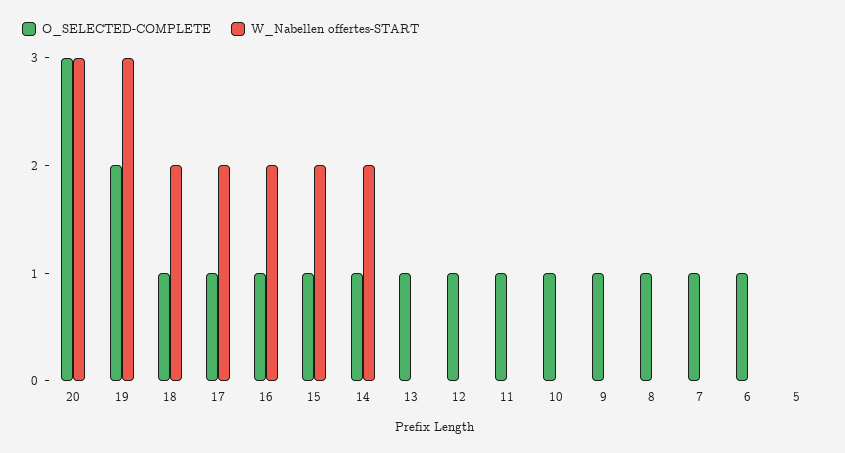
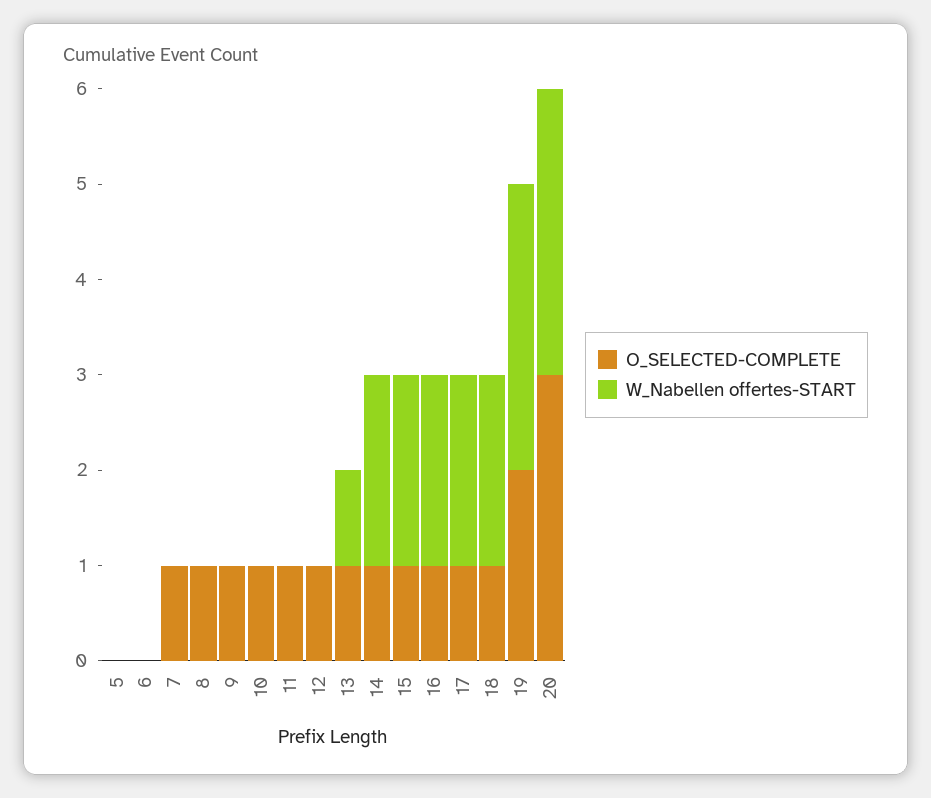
  {
    "O_SELECTED-COMPLETE": {
      "20": 3,
      "19": 2,
      "18": 1,
      "17": 1,
      "16": 1,
      "15": 1,
      "14": 1,
      "13": 1,
      "12": 1,
      "11": 1,
      "10": 1,
      "9": 1,
      "8": 1,
      "7": 1,
-     "6": 1,
+     "6": 0,
      "5": 0
    },
    "W_Nabellen offertes-START": {
      "20": 3,
      "19": 3,
      "18": 2,
      "17": 2,
      "16": 2,
      "15": 2,
      "14": 2,
-     "13": 0,
+     "13": 1,
      "12": 0,
      "11": 0,
      "10": 0,
      "9": 0,
      "8": 0,
      "7": 0,
      "6": 0,
      "5": 0
    }
  }

